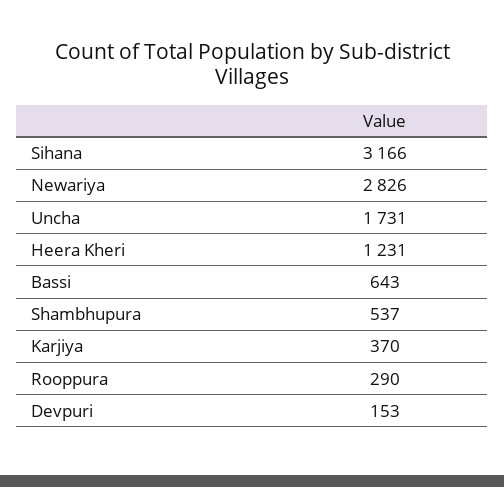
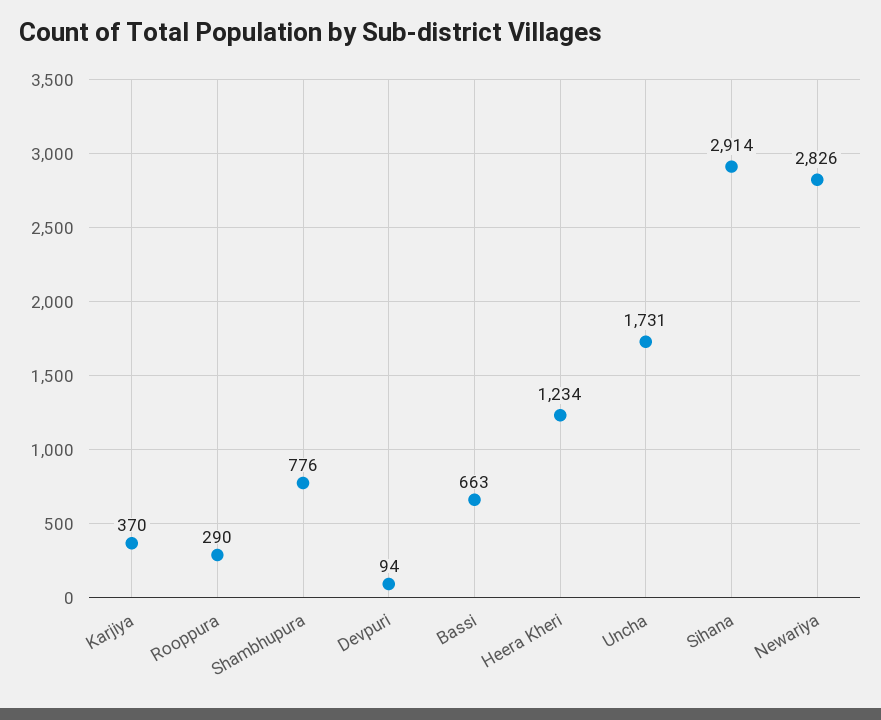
  {
-   "Sihana": 3166,
+   "Sihana": 2914,
    "Newariya": 2826,
    "Uncha": 1731,
-   "Heera Kheri": 1231,
+   "Heera Kheri": 1234,
-   "Bassi": 643,
+   "Bassi": 663,
-   "Shambhupura": 537,
+   "Shambhupura": 776,
    "Karjiya": 370,
    "Rooppura": 290,
-   "Devpuri": 153
+   "Devpuri": 94
  }

